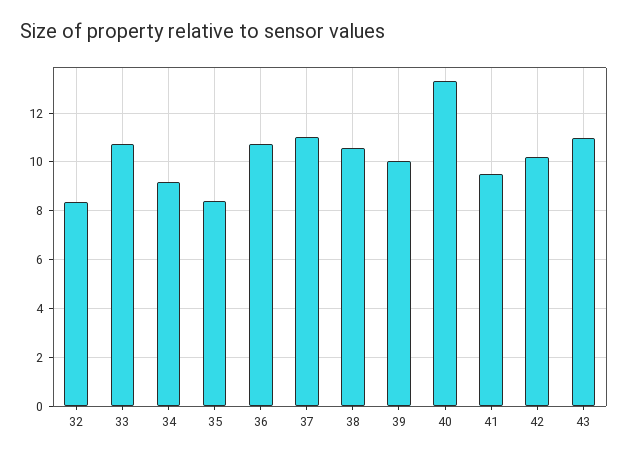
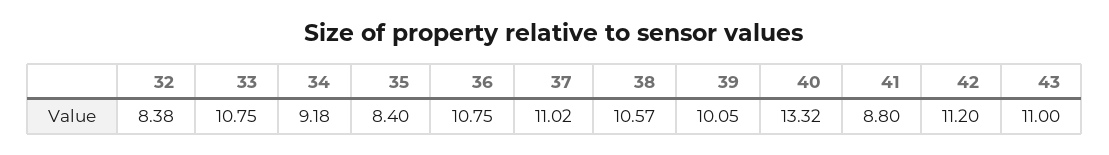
  {
    "32": 8.38,
    "33": 10.75,
    "34": 9.18,
    "35": 8.4,
    "36": 10.75,
    "37": 11.02,
    "38": 10.57,
    "39": 10.05,
    "40": 13.32,
-   "41": 9.5,
+   "41": 8.8,
-   "42": 10.25,
+   "42": 11.2,
    "43": 11
  }

